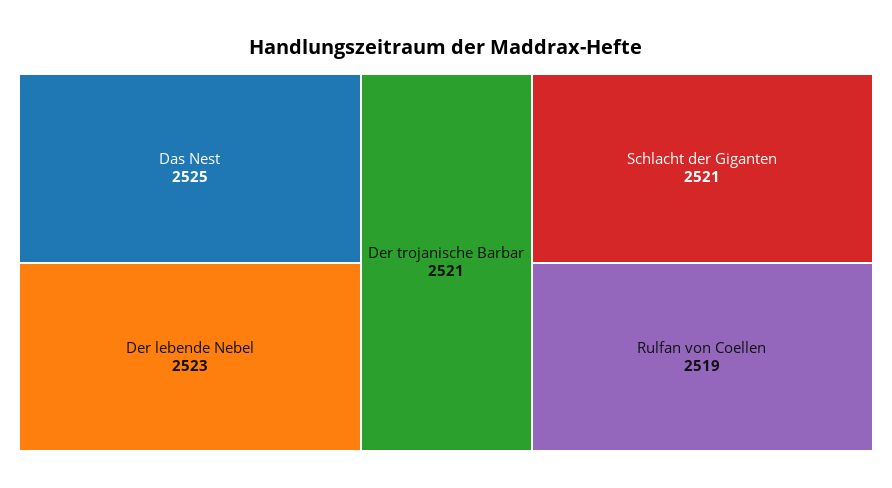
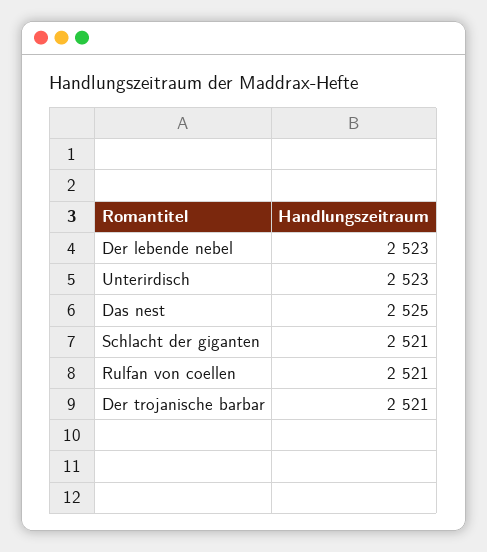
  {
    "Das Nest": 2525,
    "Der lebende Nebel": 2523,
    "Der trojanische Barbar": 2521,
    "Schlacht der Giganten": 2521,
-   "Rulfan von Coellen": 2519
+   "Rulfan von Coellen": 2521,
+   "Unterirdisch": 2523
  }

